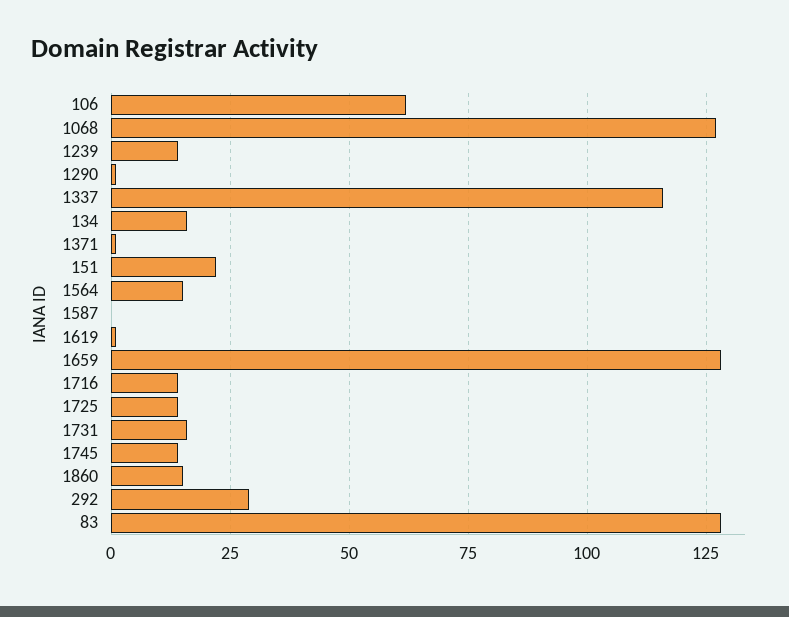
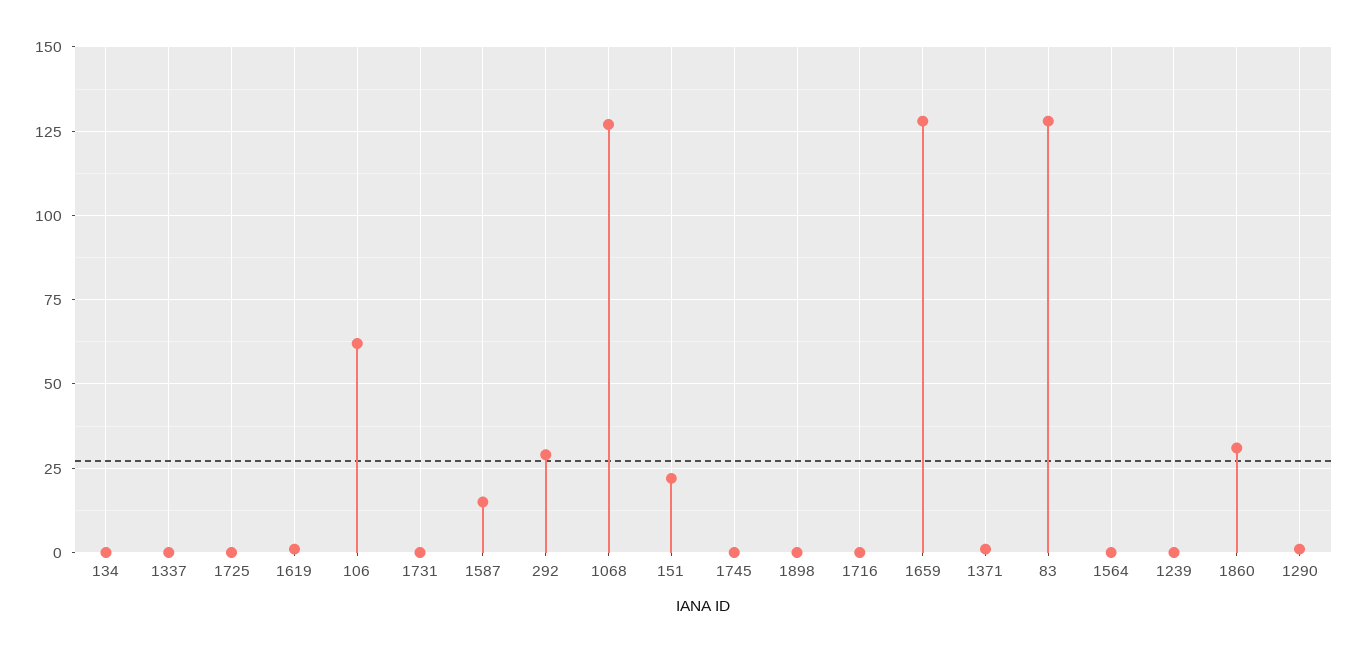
  {
    "106": 60,
    "1068": 125,
-   "1239": 15,
+   "1239": 0,
    "1290": 0,
-   "1337": 115,
+   "1337": 0,
-   "134": 15,
+   "134": 0,
    "1371": 0,
    "151": 20,
-   "1564": 15,
+   "1564": 0,
-   "1587": 0,
+   "1587": 15,
    "1619": 0,
    "1659": 130,
-   "1716": 15,
+   "1716": 0,
-   "1725": 15,
+   "1725": 0,
-   "1731": 15,
+   "1731": 0,
-   "1745": 15,
+   "1745": 0,
-   "1860": 15,
+   "1860": 30,
    "292": 30,
-   "83": 130
+   "83": 130,
+   "1898": 0
  }

